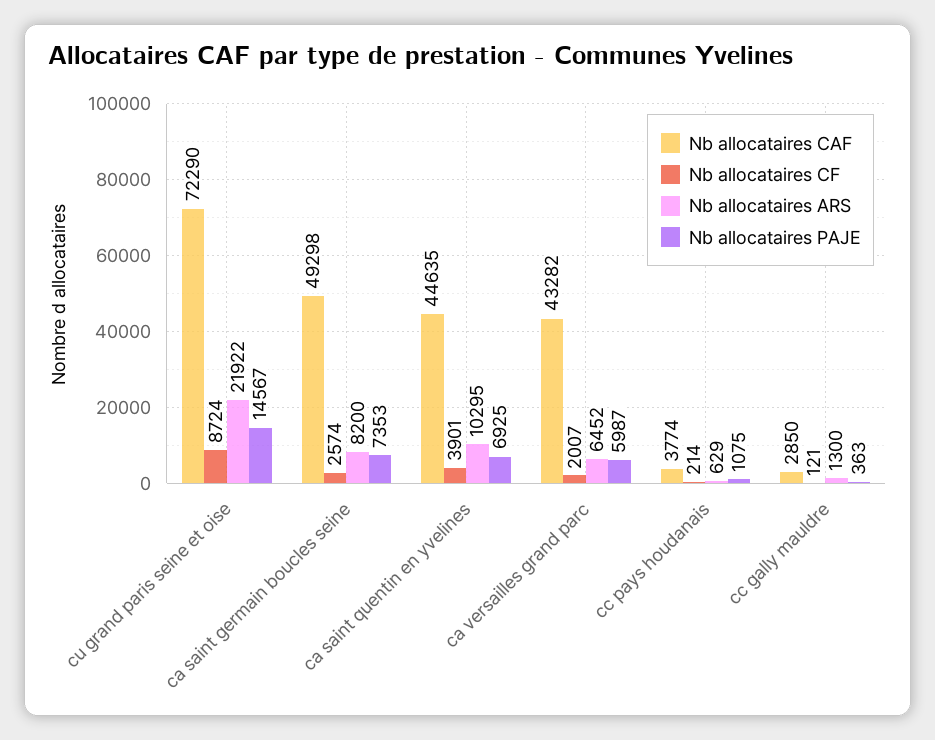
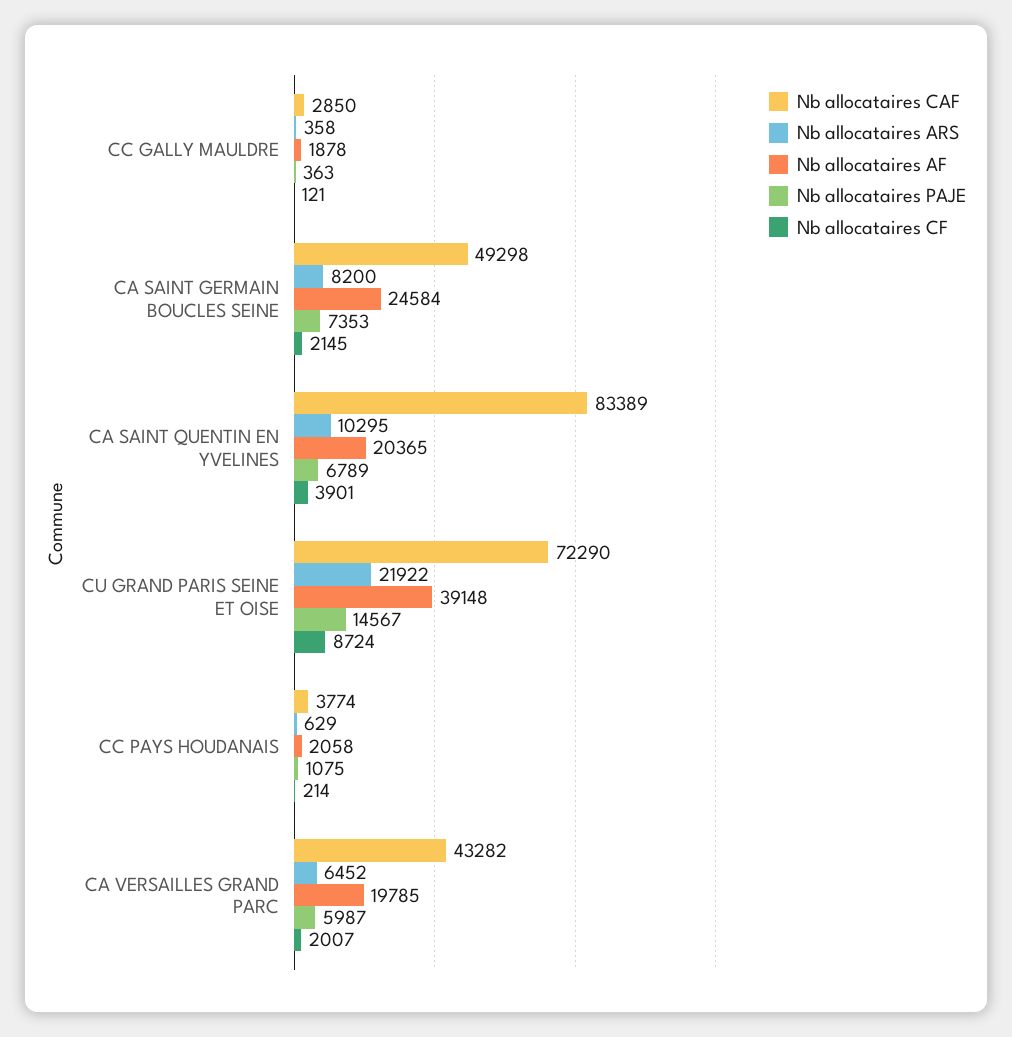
  {
    "Nb allocataires CAF": {
      "cu grand paris seine et oise": 72290,
      "ca saint germain boucles seine": 49298,
-     "ca saint quentin en yvelines": 44635,
+     "ca saint quentin en yvelines": 83389,
      "ca versailles grand parc": 43282,
      "cc pays houdanais": 3774,
      "cc gally mauldre": 2850
    },
    "Nb allocataires CF": {
      "cu grand paris seine et oise": 8724,
-     "ca saint germain boucles seine": 2574,
+     "ca saint germain boucles seine": 2145,
      "ca saint quentin en yvelines": 3901,
      "ca versailles grand parc": 2007,
      "cc pays houdanais": 214,
      "cc gally mauldre": 121
    },
    "Nb allocataires ARS": {
      "cu grand paris seine et oise": 21922,
      "ca saint germain boucles seine": 8200,
      "ca saint quentin en yvelines": 10295,
      "ca versailles grand parc": 6452,
      "cc pays houdanais": 629,
-     "cc gally mauldre": 1300
+     "cc gally mauldre": 358
    },
    "Nb allocataires PAJE": {
      "cu grand paris seine et oise": 14567,
      "ca saint germain boucles seine": 7353,
-     "ca saint quentin en yvelines": 6925,
+     "ca saint quentin en yvelines": 6789,
      "ca versailles grand parc": 5987,
      "cc pays houdanais": 1075,
      "cc gally mauldre": 363
-   }
+   },
+   "Nb allocataires AF": {
+     "cc gally mauldre": 1878,
+     "ca saint germain boucles seine": 24584,
+     "ca saint quentin en yvelines": 20365,
+     "cu grand paris seine et oise": 39148,
+     "cc pays houdanais": 2058,
+     "ca versailles grand parc": 19785
+   }
  }

